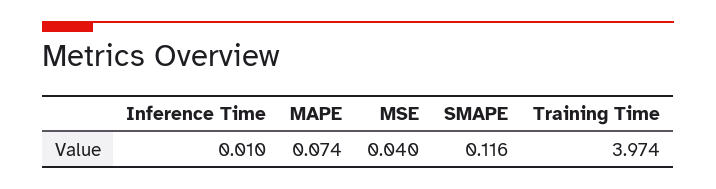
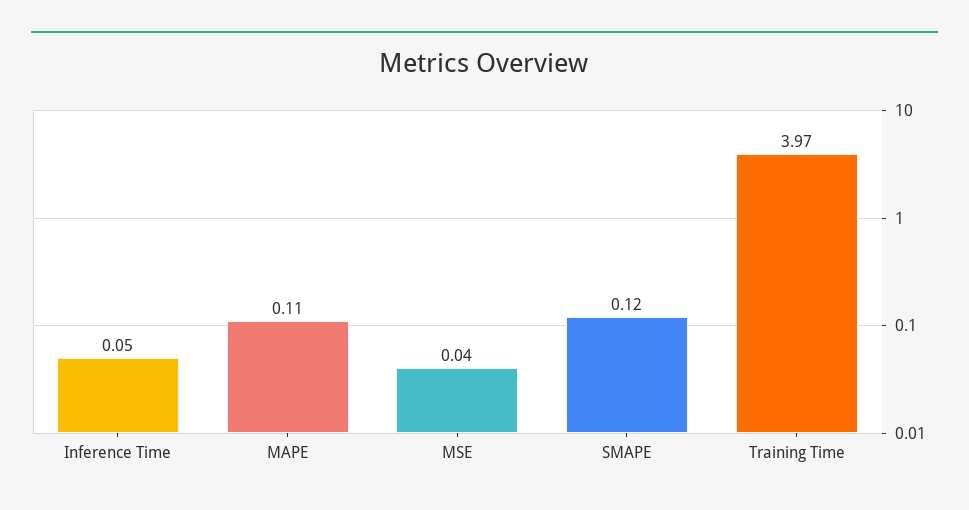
  {
-   "Inference Time": 0.01,
+   "Inference Time": 0.05,
-   "MAPE": 0.074,
+   "MAPE": 0.11,
    "MSE": 0.04,
    "SMAPE": 0.116,
    "Training Time": 3.974
  }

